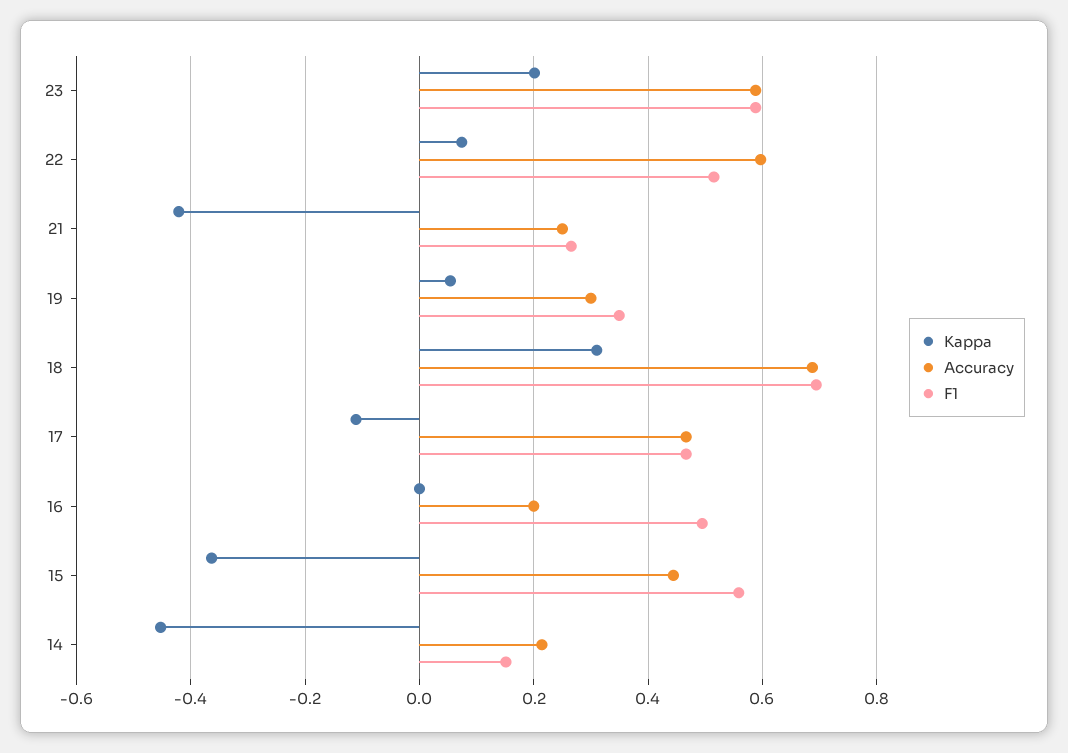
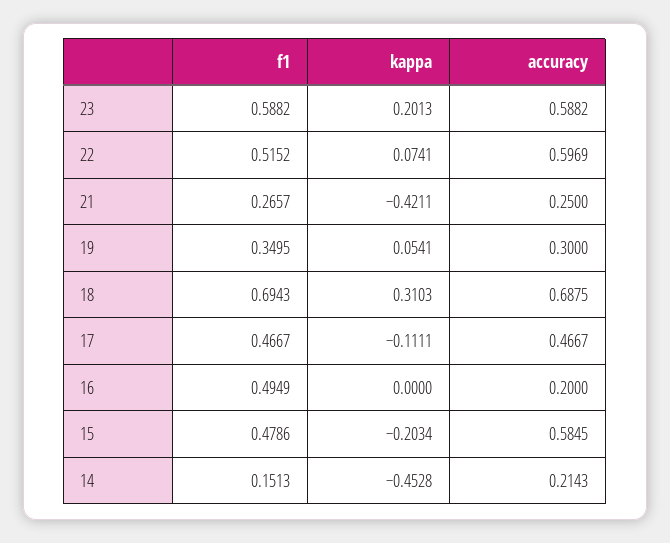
  {
    "Kappa": {
      "23": 0.2013,
      "22": 0.0741,
      "21": -0.4211,
      "19": 0.0541,
      "18": 0.3103,
      "17": -0.1111,
      "16": 0,
-     "15": -0.36,
+     "15": -0.2034,
      "14": -0.4528
    },
    "Accuracy": {
      "23": 0.5882,
      "22": 0.5969,
      "21": 0.25,
      "19": 0.3,
      "18": 0.6875,
      "17": 0.4667,
      "16": 0.2,
-     "15": 0.44,
+     "15": 0.5845,
      "14": 0.2143
    },
    "F1": {
      "23": 0.5882,
      "22": 0.5152,
      "21": 0.2657,
      "19": 0.3495,
      "18": 0.6943,
      "17": 0.4667,
      "16": 0.4949,
-     "15": 0.56,
+     "15": 0.4786,
      "14": 0.1513
    }
  }

